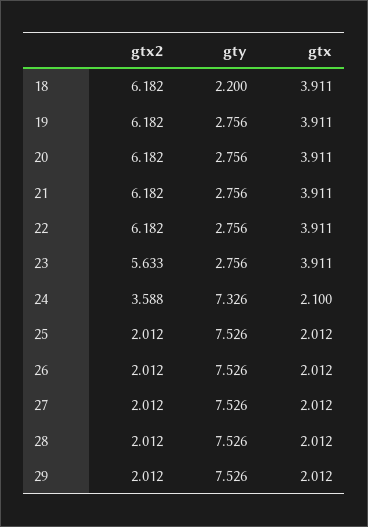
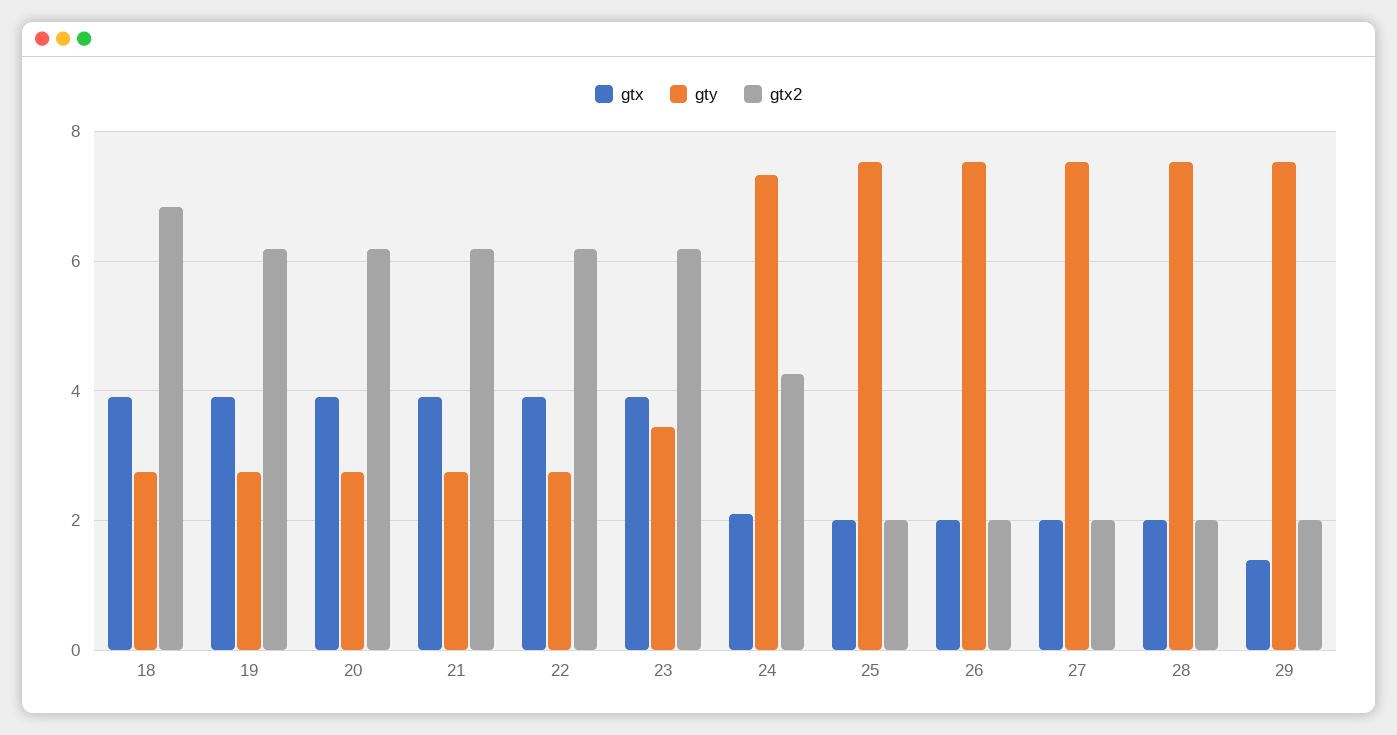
  {
    "gtx2": {
-     "18": 6.182,
+     "18": 6.8,
      "19": 6.182,
      "20": 6.182,
      "21": 6.182,
      "22": 6.182,
-     "23": 5.633,
+     "23": 6.2,
-     "24": 3.588,
+     "24": 4.2,
      "25": 2.012,
      "26": 2.012,
      "27": 2.012,
      "28": 2.012,
      "29": 2.012
    },
    "gty": {
-     "18": 2.2,
+     "18": 2.8,
      "19": 2.756,
      "20": 2.756,
      "21": 2.756,
      "22": 2.756,
-     "23": 2.756,
+     "23": 3.4,
      "24": 7.326,
      "25": 7.526,
      "26": 7.526,
      "27": 7.526,
      "28": 7.526,
      "29": 7.526
    },
    "gtx": {
      "18": 3.911,
      "19": 3.911,
      "20": 3.911,
      "21": 3.911,
      "22": 3.911,
      "23": 3.911,
      "24": 2.1,
      "25": 2.012,
      "26": 2.012,
      "27": 2.012,
      "28": 2.012,
-     "29": 2.012
+     "29": 1.4
    }
  }

